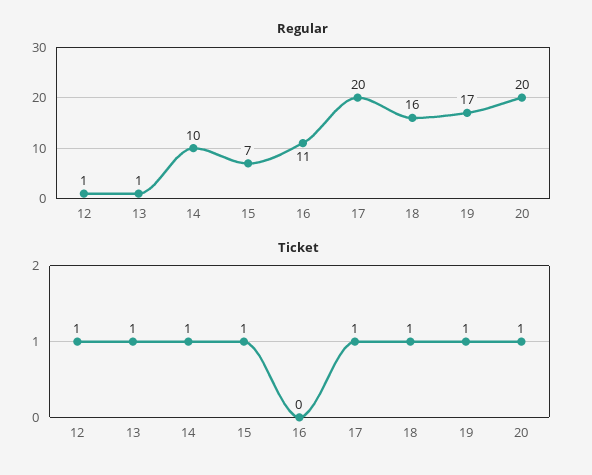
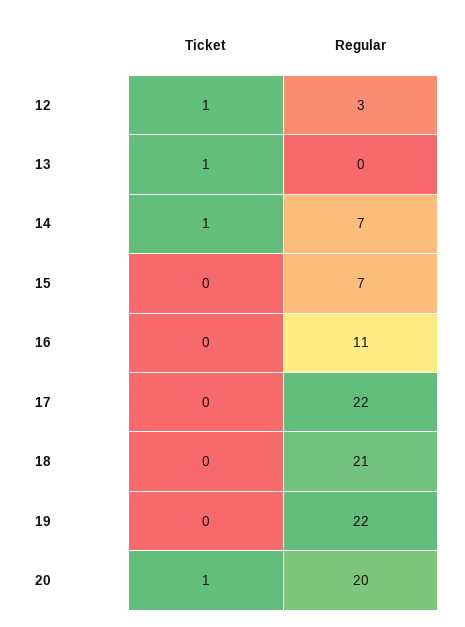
  {
    "Regular": {
-     "12": 1,
+     "12": 3,
-     "13": 1,
+     "13": 0,
-     "14": 10,
+     "14": 7,
      "15": 7,
      "16": 11,
-     "17": 20,
+     "17": 22,
-     "18": 16,
+     "18": 21,
-     "19": 17,
+     "19": 22,
      "20": 20
    },
    "Ticket": {
      "12": 1,
      "13": 1,
      "14": 1,
-     "15": 1,
+     "15": 0,
      "16": 0,
-     "17": 1,
+     "17": 0,
-     "18": 1,
+     "18": 0,
-     "19": 1,
+     "19": 0,
      "20": 1
    }
  }

